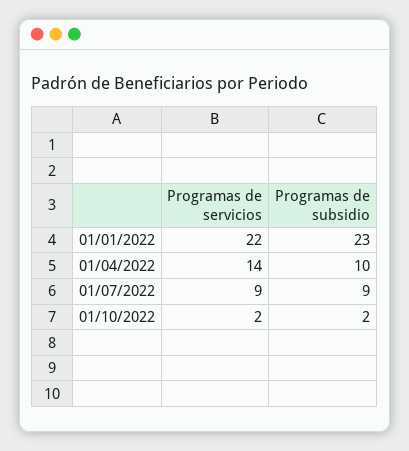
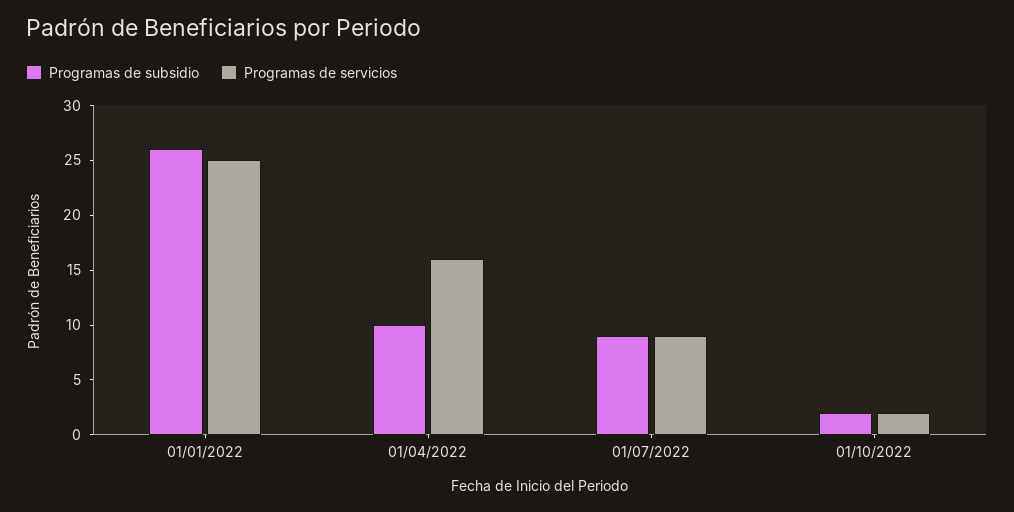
  {
    "Programas de servicios": {
-     "01/01/2022": 22,
+     "01/01/2022": 25,
-     "01/04/2022": 14,
+     "01/04/2022": 16,
      "01/07/2022": 9,
      "01/10/2022": 2
    },
    "Programas de subsidio": {
-     "01/01/2022": 23,
+     "01/01/2022": 26,
      "01/04/2022": 10,
      "01/07/2022": 9,
      "01/10/2022": 2
    }
  }

